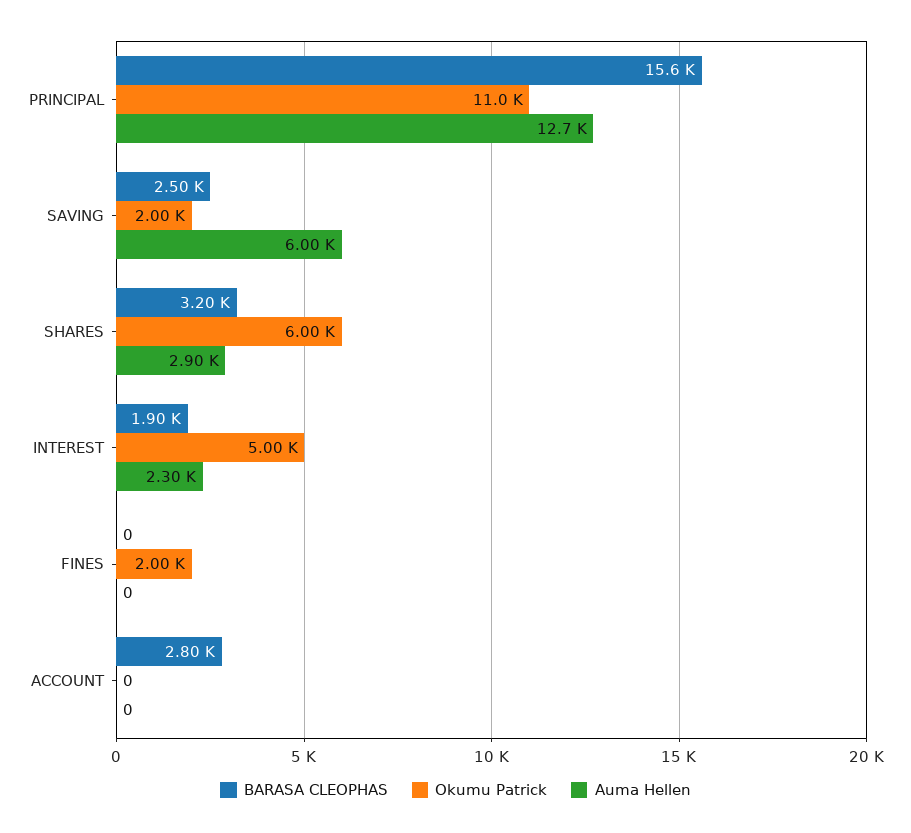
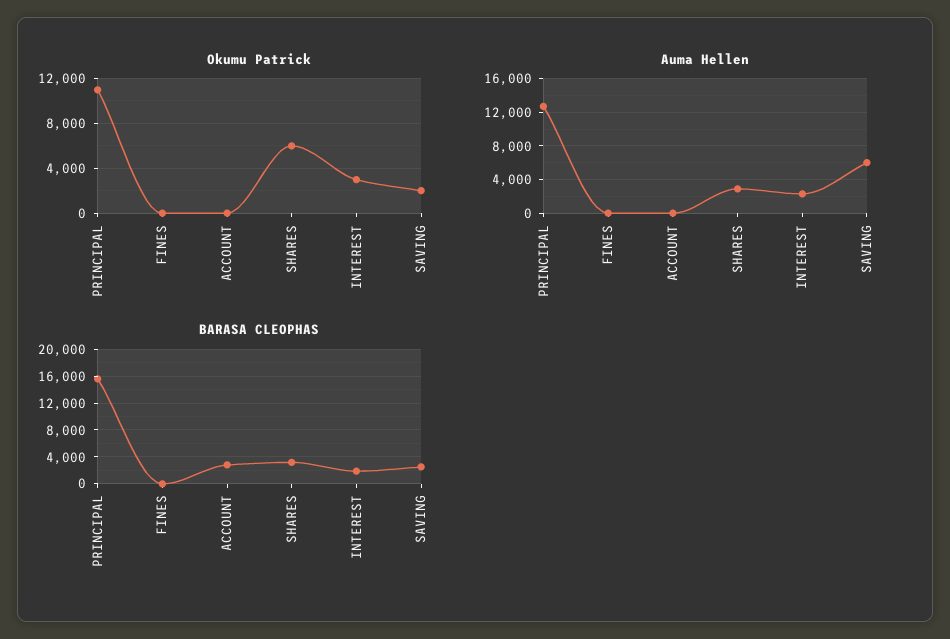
  {
    "BARASA CLEOPHAS": {
      "PRINCIPAL": 15600,
      "SAVING": 2500,
      "SHARES": 3200,
      "INTEREST": 1900,
      "FINES": 0,
      "ACCOUNT": 2800
    },
    "Okumu Patrick": {
      "PRINCIPAL": 11000,
      "SAVING": 2000,
      "SHARES": 6000,
-     "INTEREST": 5000,
+     "INTEREST": 3000,
-     "FINES": 2000,
+     "FINES": 0,
      "ACCOUNT": 0
    },
    "Auma Hellen": {
      "PRINCIPAL": 12700,
      "SAVING": 6000,
      "SHARES": 2900,
      "INTEREST": 2300,
      "FINES": 0,
      "ACCOUNT": 0
    }
  }

